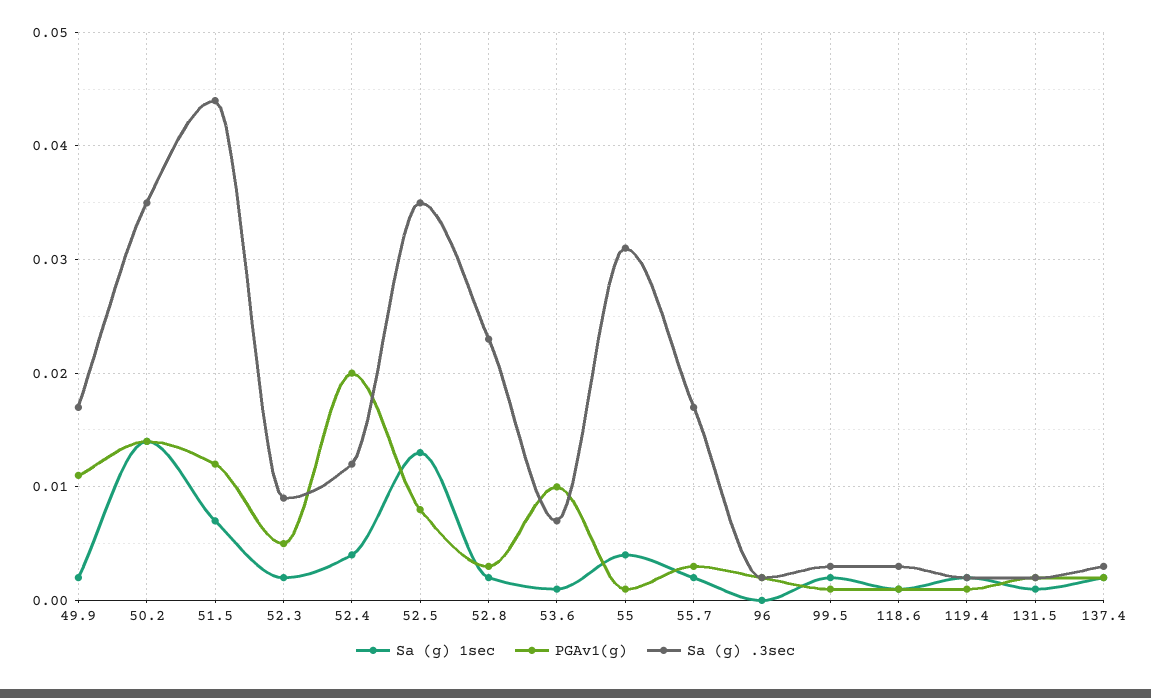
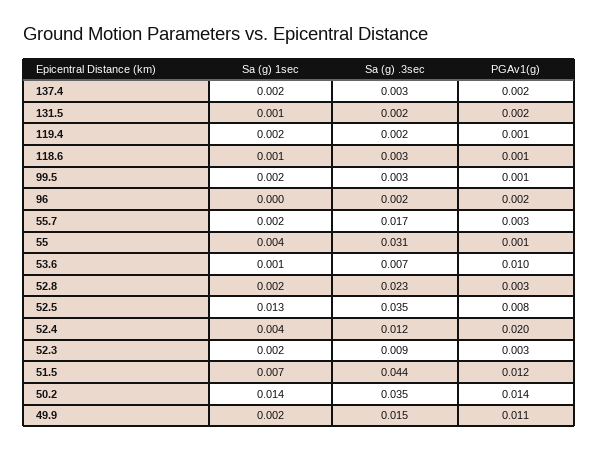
  {
    "Sa (g) 1sec": {
      "49.9": 0.002,
      "50.2": 0.014,
      "51.5": 0.007,
      "52.3": 0.002,
      "52.4": 0.004,
      "52.5": 0.013,
      "52.8": 0.002,
      "53.6": 0.001,
      "55": 0.004,
      "55.7": 0.002,
      "96": 0,
      "99.5": 0.002,
      "118.6": 0.001,
      "119.4": 0.002,
      "131.5": 0.001,
      "137.4": 0.002
    },
    "PGAv1(g)": {
      "49.9": 0.011,
      "50.2": 0.014,
      "51.5": 0.012,
-     "52.3": 0.005,
+     "52.3": 0.003,
      "52.4": 0.02,
      "52.5": 0.008,
      "52.8": 0.003,
      "53.6": 0.01,
      "55": 0.001,
      "55.7": 0.003,
      "96": 0.002,
      "99.5": 0.001,
      "118.6": 0.001,
      "119.4": 0.001,
      "131.5": 0.002,
      "137.4": 0.002
    },
    "Sa (g) .3sec": {
-     "49.9": 0.017,
+     "49.9": 0.015,
      "50.2": 0.035,
      "51.5": 0.044,
      "52.3": 0.009,
      "52.4": 0.012,
      "52.5": 0.035,
      "52.8": 0.023,
      "53.6": 0.007,
      "55": 0.031,
      "55.7": 0.017,
      "96": 0.002,
      "99.5": 0.003,
      "118.6": 0.003,
      "119.4": 0.002,
      "131.5": 0.002,
      "137.4": 0.003
    }
  }

